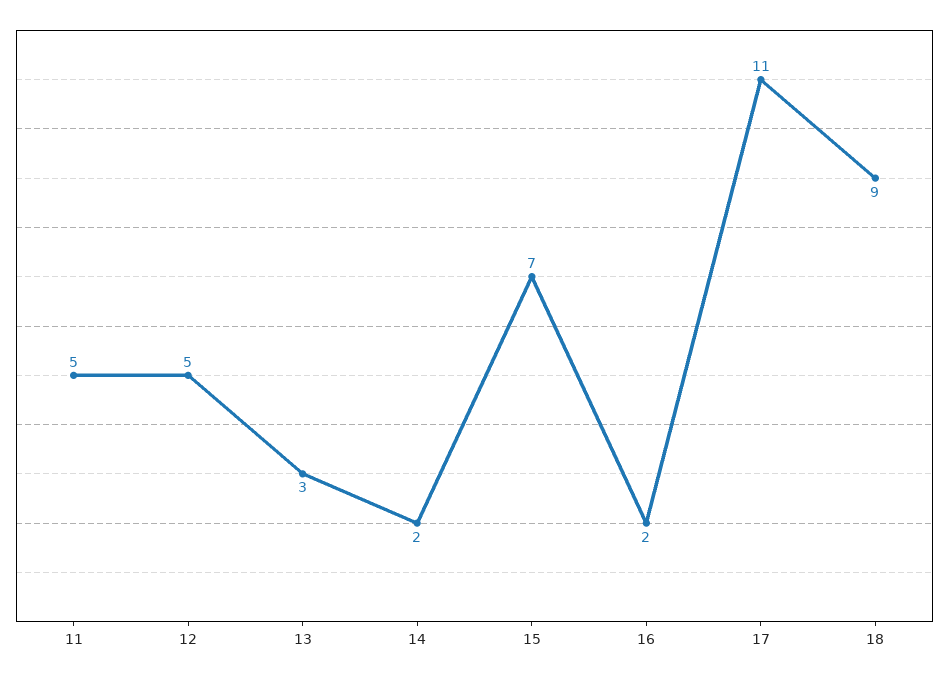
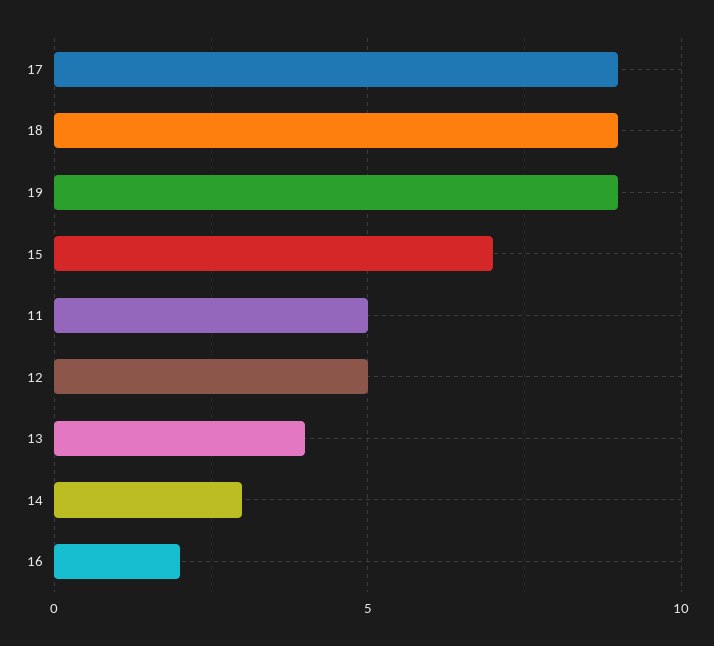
  {
    "11": 5,
    "12": 5,
-   "13": 3,
+   "13": 4,
-   "14": 2,
+   "14": 3,
    "15": 7,
    "16": 2,
-   "17": 11,
+   "17": 9,
-   "18": 9
+   "18": 9,
+   "19": 9
  }

